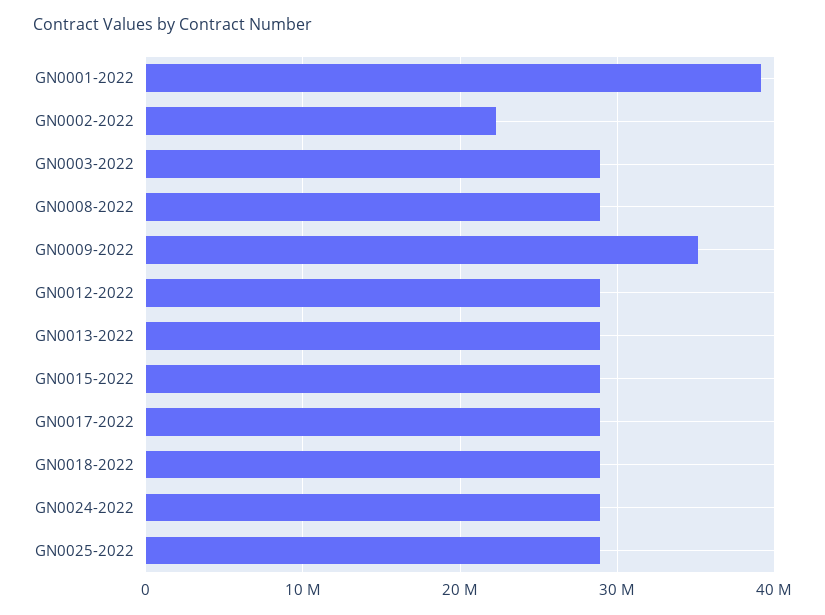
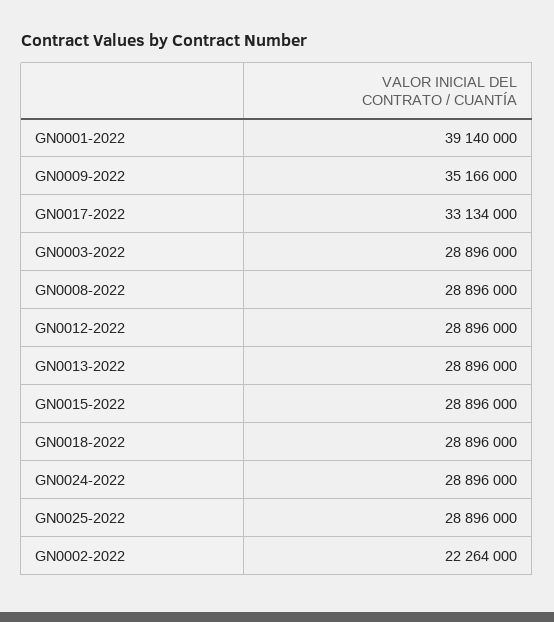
  {
    "GN0001-2022": 39140000,
    "GN0002-2022": 22264000,
    "GN0003-2022": 28896000,
    "GN0008-2022": 28896000,
    "GN0009-2022": 35166000,
    "GN0012-2022": 28896000,
    "GN0013-2022": 28896000,
    "GN0015-2022": 28896000,
-   "GN0017-2022": 29000000,
+   "GN0017-2022": 33134000,
    "GN0018-2022": 28896000,
    "GN0024-2022": 28896000,
    "GN0025-2022": 28896000
  }

